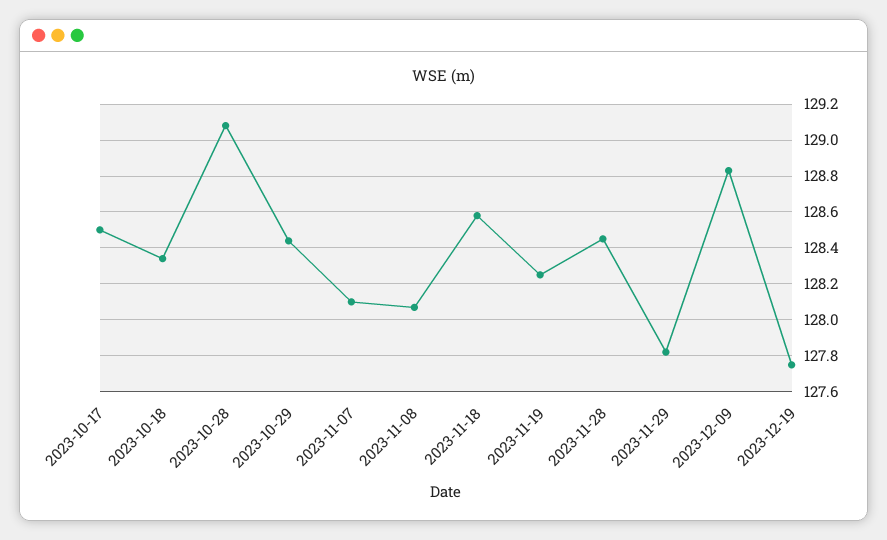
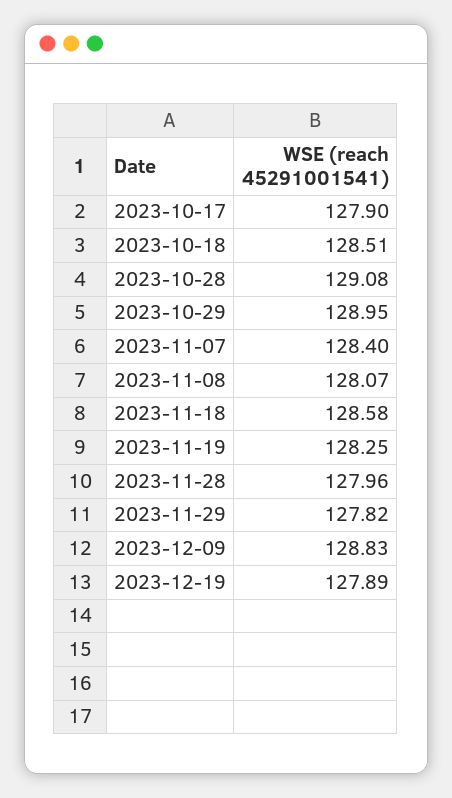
  {
-   "2023-10-17": 128.5,
+   "2023-10-17": 127.9,
-   "2023-10-18": 128.35,
+   "2023-10-18": 128.51,
    "2023-10-28": 129.08,
-   "2023-10-29": 128.45,
+   "2023-10-29": 128.95,
-   "2023-11-07": 128.1,
+   "2023-11-07": 128.4,
    "2023-11-08": 128.07,
    "2023-11-18": 128.58,
    "2023-11-19": 128.25,
-   "2023-11-28": 128.45,
+   "2023-11-28": 127.96,
    "2023-11-29": 127.82,
    "2023-12-09": 128.83,
-   "2023-12-19": 127.75
+   "2023-12-19": 127.89
  }

